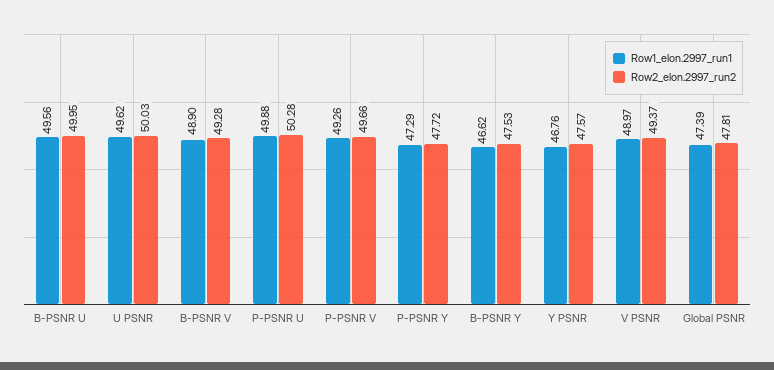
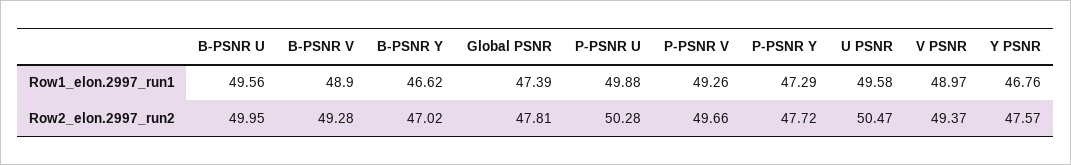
  {
    "Row1_elon.2997_run1": {
      "B-PSNR U": 49.56,
-     "U PSNR": 49.62,
+     "U PSNR": 49.58,
      "B-PSNR V": 48.9,
      "P-PSNR U": 49.88,
      "P-PSNR V": 49.26,
      "P-PSNR Y": 47.29,
      "B-PSNR Y": 46.62,
      "Y PSNR": 46.76,
      "V PSNR": 48.97,
      "Global PSNR": 47.39
    },
    "Row2_elon.2997_run2": {
      "B-PSNR U": 49.95,
-     "U PSNR": 50.03,
+     "U PSNR": 50.47,
      "B-PSNR V": 49.28,
      "P-PSNR U": 50.28,
      "P-PSNR V": 49.66,
      "P-PSNR Y": 47.72,
-     "B-PSNR Y": 47.53,
+     "B-PSNR Y": 47.02,
      "Y PSNR": 47.57,
      "V PSNR": 49.37,
      "Global PSNR": 47.81
    }
  }

